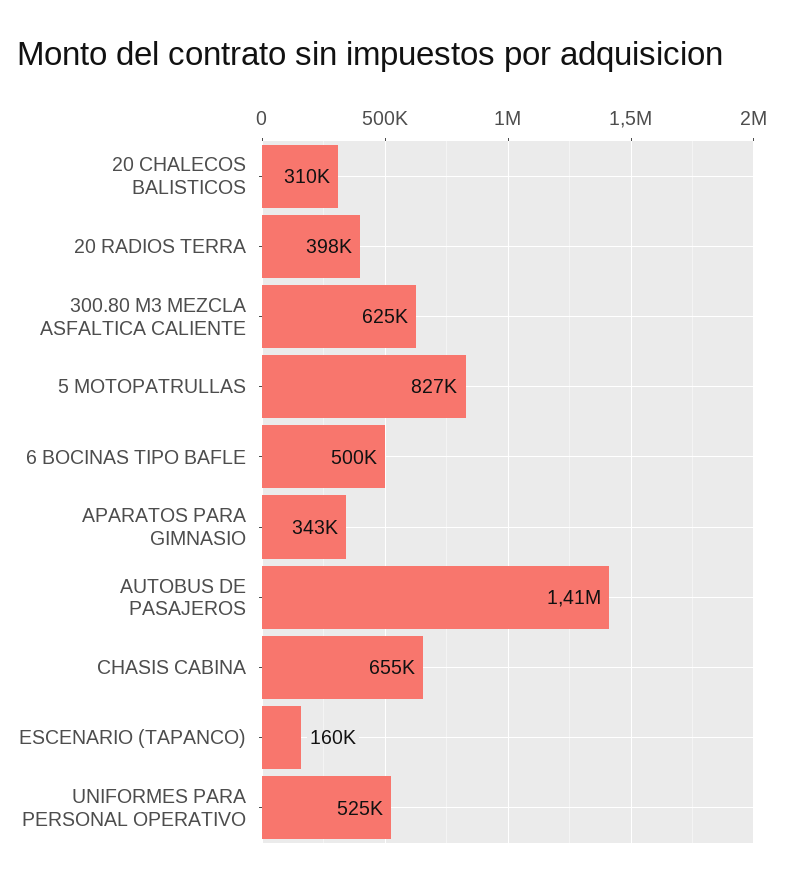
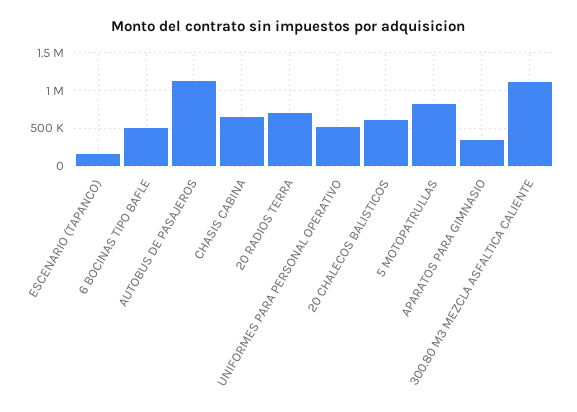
  {
-   "20 CHALECOS BALISTICOS": 310000,
+   "20 CHALECOS BALISTICOS": 600000,
-   "20 RADIOS TERRA": 398000,
+   "20 RADIOS TERRA": 700000,
-   "300.80 M3 MEZCLA ASFALTICA CALIENTE": 625000,
+   "300.80 M3 MEZCLA ASFALTICA CALIENTE": 1100000,
    "5 MOTOPATRULLAS": 827000,
    "6 BOCINAS TIPO BAFLE": 500000,
    "APARATOS PARA GIMNASIO": 343000,
-   "AUTOBUS DE PASAJEROS": 1410000,
+   "AUTOBUS DE PASAJEROS": 1100000,
    "CHASIS CABINA": 655000,
    "ESCENARIO (TAPANCO)": 160000,
    "UNIFORMES PARA PERSONAL OPERATIVO": 525000
  }

